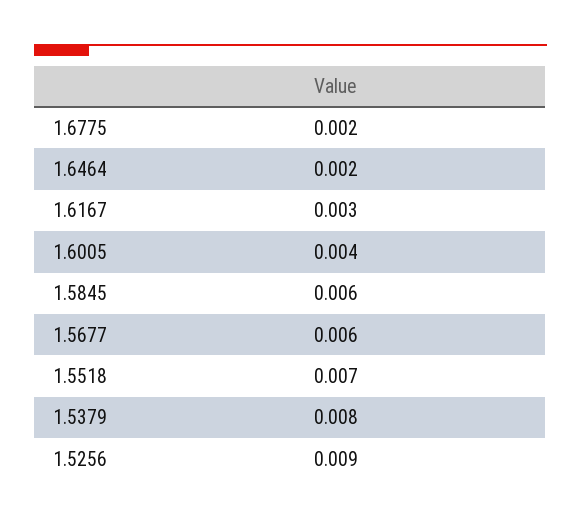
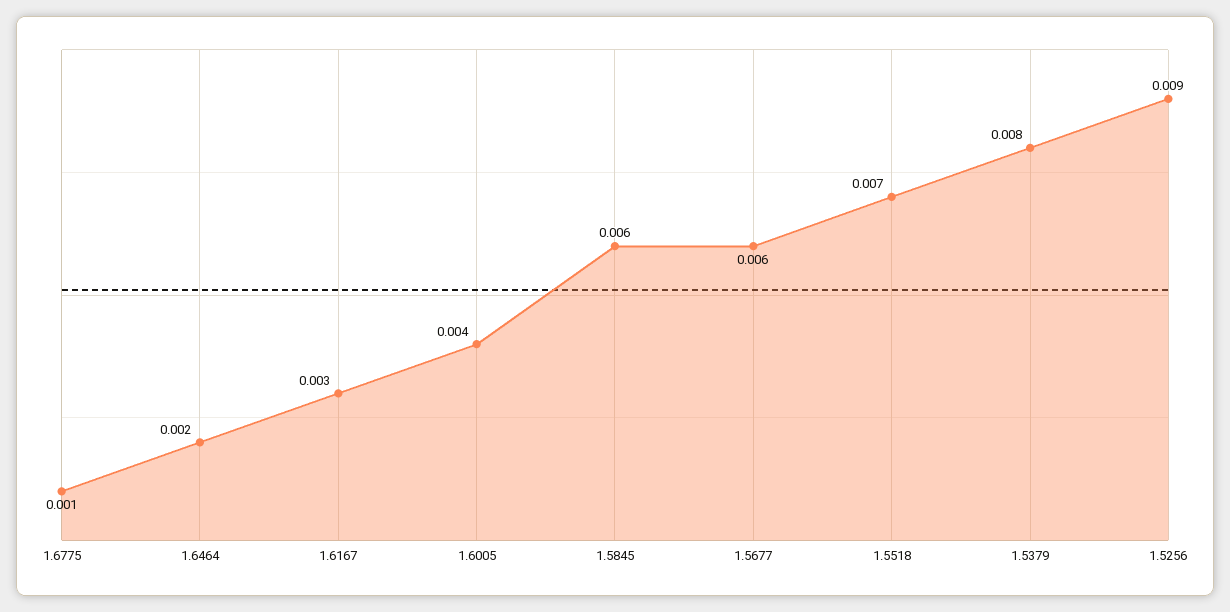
  {
-   "1.6775": 0.002,
+   "1.6775": 0.001,
    "1.6464": 0.002,
    "1.6167": 0.003,
    "1.6005": 0.004,
    "1.5845": 0.006,
    "1.5677": 0.006,
    "1.5518": 0.007,
    "1.5379": 0.008,
    "1.5256": 0.009
  }

